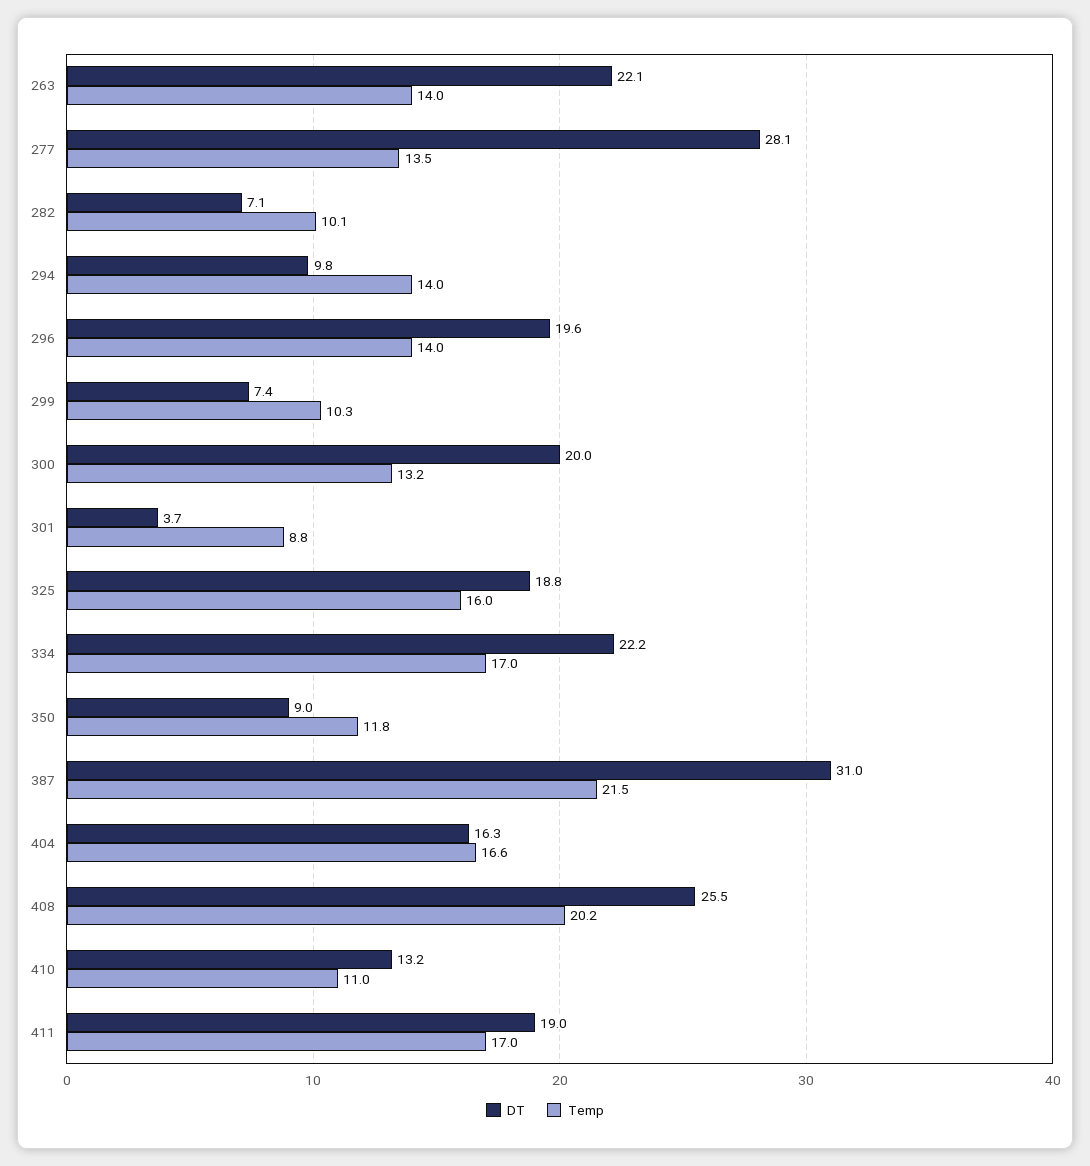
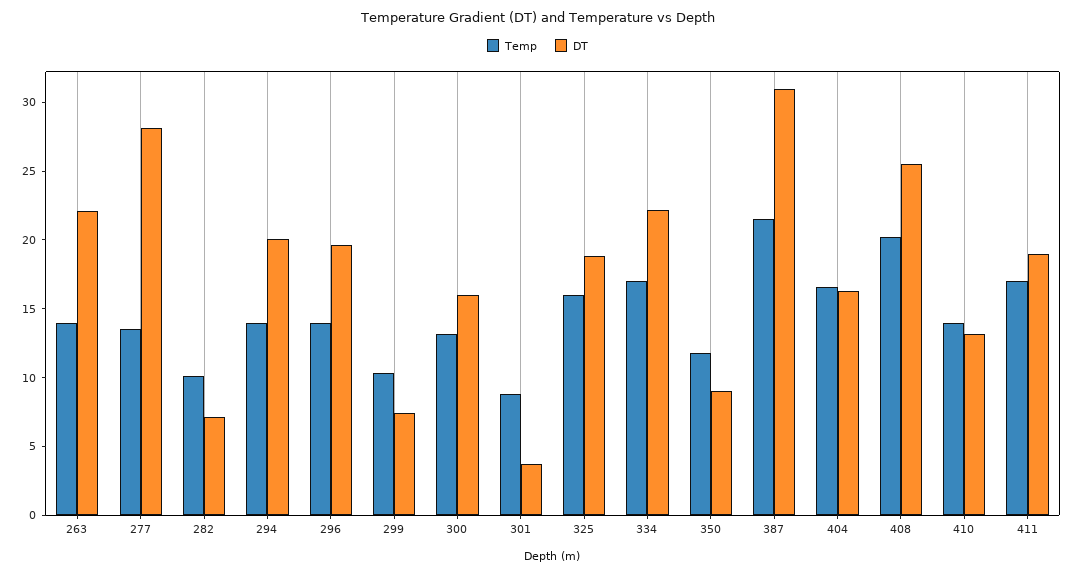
  {
    "DT": {
      "263": 22.1,
      "277": 28.1,
      "282": 7.1,
-     "294": 9.8,
+     "294": 20,
      "296": 19.6,
      "299": 7.4,
-     "300": 20,
+     "300": 16,
      "301": 3.7,
      "325": 18.8,
      "334": 22.2,
      "350": 9,
      "387": 31,
      "404": 16.3,
      "408": 25.5,
      "410": 13.2,
      "411": 19
    },
    "Temp": {
      "263": 14,
      "277": 13.5,
      "282": 10.1,
      "294": 14,
      "296": 14,
      "299": 10.3,
      "300": 13.2,
      "301": 8.8,
      "325": 16,
      "334": 17,
      "350": 11.8,
      "387": 21.5,
      "404": 16.6,
      "408": 20.2,
-     "410": 11,
+     "410": 14,
      "411": 17
    }
  }

